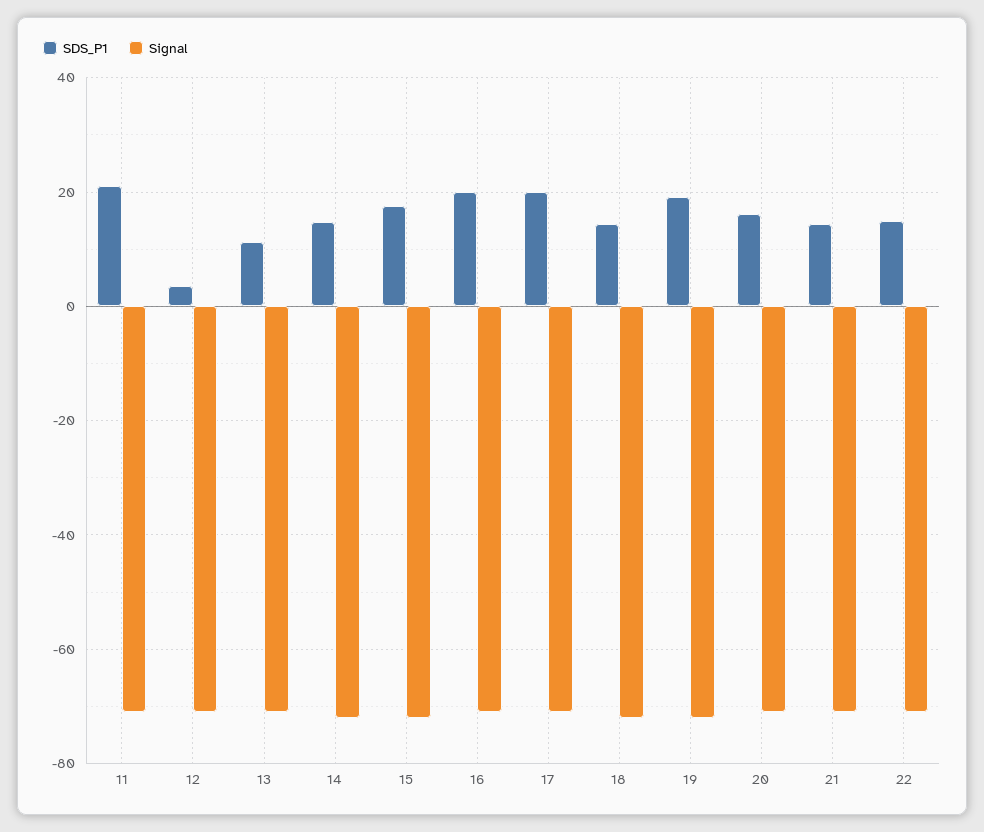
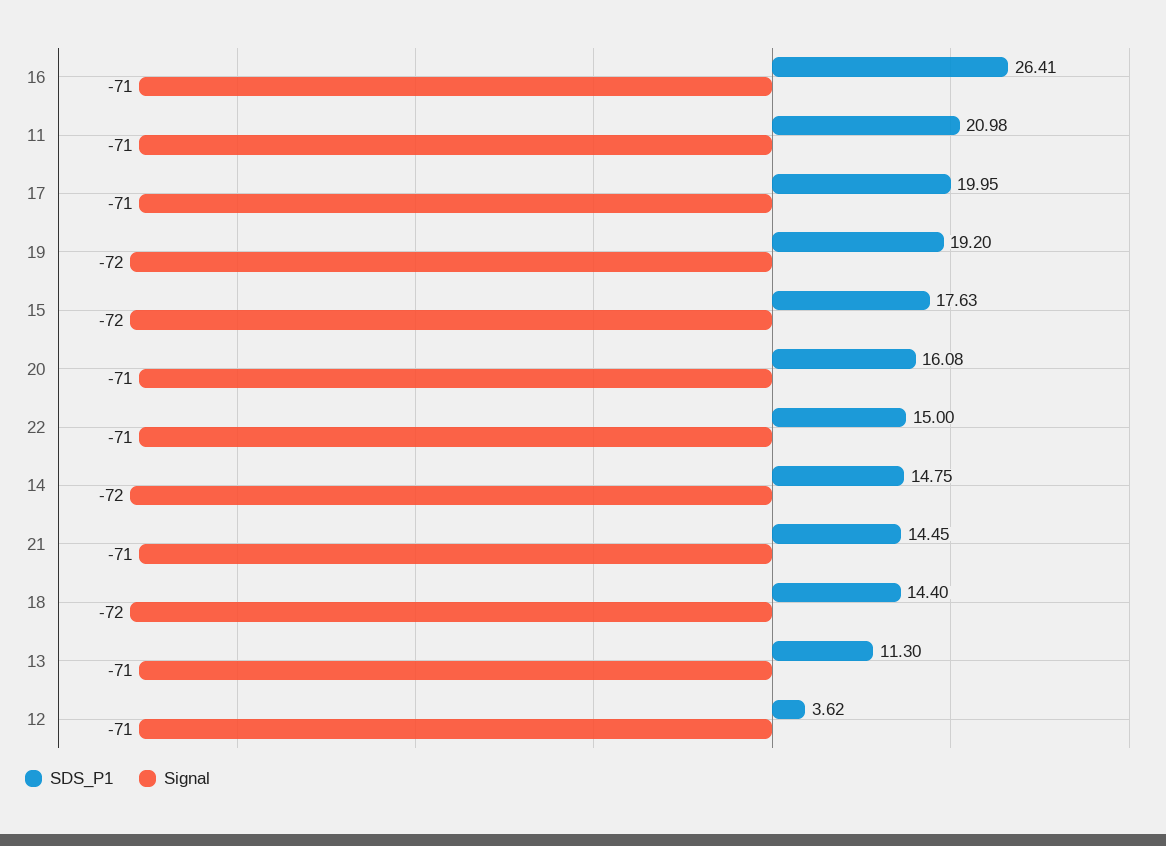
  {
    "SDS_P1": {
      "11": 20.98,
      "12": 3.62,
      "13": 11.3,
      "14": 14.75,
      "15": 17.63,
-     "16": 20,
+     "16": 26.41,
      "17": 19.95,
      "18": 14.4,
      "19": 19.2,
      "20": 16.08,
      "21": 14.45,
      "22": 15
    },
    "Signal": {
      "11": -71,
      "12": -71,
      "13": -71,
      "14": -72,
      "15": -72,
      "16": -71,
      "17": -71,
      "18": -72,
      "19": -72,
      "20": -71,
      "21": -71,
      "22": -71
    }
  }

